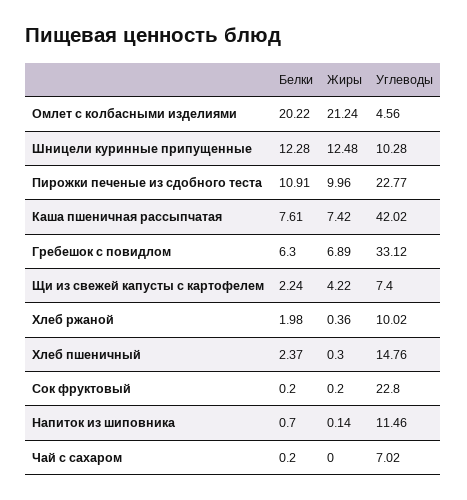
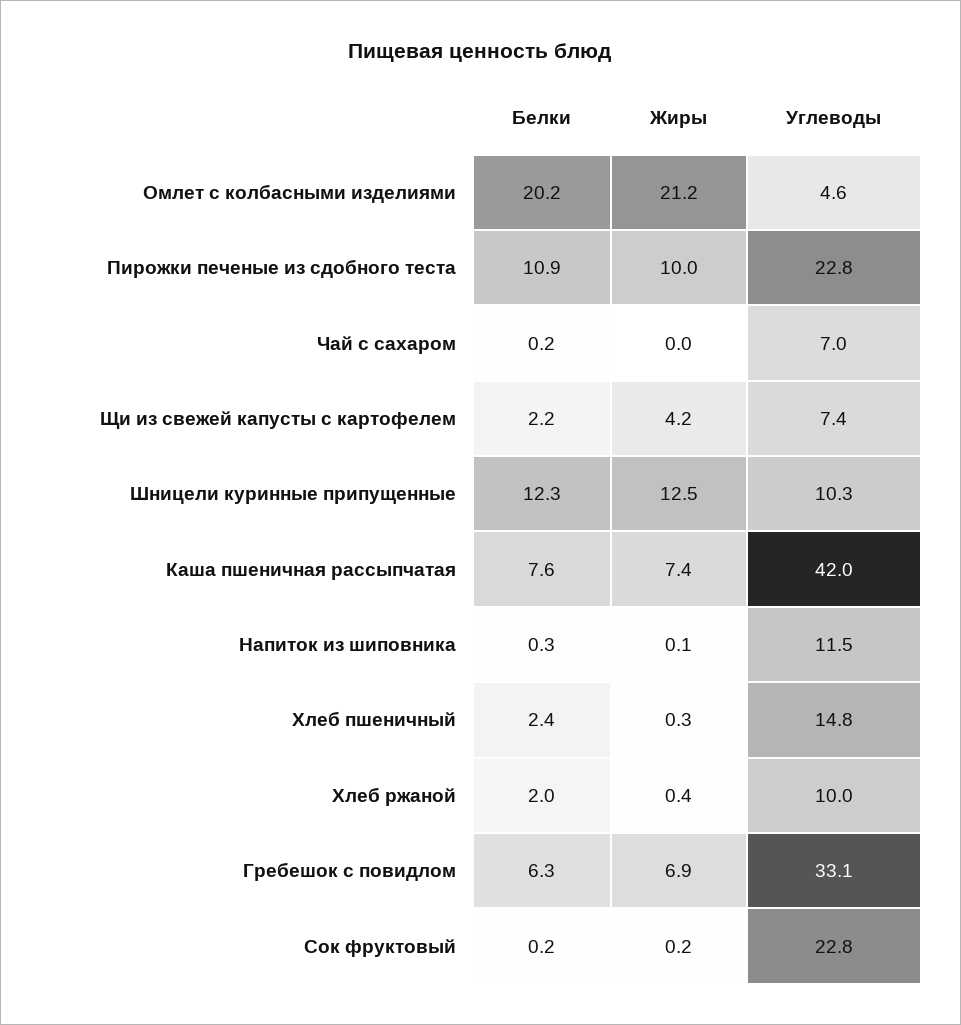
  {
    "Белки": {
      "Омлет с колбасными изделиями": 20.22,
      "Шницели куринные припущенные": 12.28,
      "Пирожки печеные из сдобного теста": 10.91,
      "Каша пшеничная рассыпчатая": 7.61,
      "Гребешок с повидлом": 6.3,
      "Щи из свежей капусты с картофелем": 2.24,
      "Хлеб ржаной": 1.98,
      "Хлеб пшеничный": 2.37,
      "Сок фруктовый": 0.2,
-     "Напиток из шиповника": 0.7,
+     "Напиток из шиповника": 0.3,
      "Чай с сахаром": 0.2
    },
    "Жиры": {
      "Омлет с колбасными изделиями": 21.24,
      "Шницели куринные припущенные": 12.48,
      "Пирожки печеные из сдобного теста": 9.96,
      "Каша пшеничная рассыпчатая": 7.42,
      "Гребешок с повидлом": 6.89,
      "Щи из свежей капусты с картофелем": 4.22,
      "Хлеб ржаной": 0.36,
      "Хлеб пшеничный": 0.3,
      "Сок фруктовый": 0.2,
      "Напиток из шиповника": 0.14,
      "Чай с сахаром": 0
    },
    "Углеводы": {
      "Омлет с колбасными изделиями": 4.56,
      "Шницели куринные припущенные": 10.28,
      "Пирожки печеные из сдобного теста": 22.77,
      "Каша пшеничная рассыпчатая": 42.02,
      "Гребешок с повидлом": 33.12,
      "Щи из свежей капусты с картофелем": 7.4,
      "Хлеб ржаной": 10.02,
      "Хлеб пшеничный": 14.76,
      "Сок фруктовый": 22.8,
      "Напиток из шиповника": 11.46,
      "Чай с сахаром": 7.02
    }
  }

